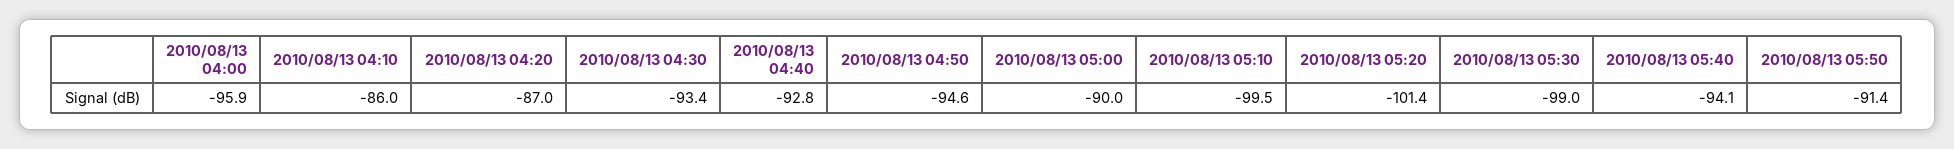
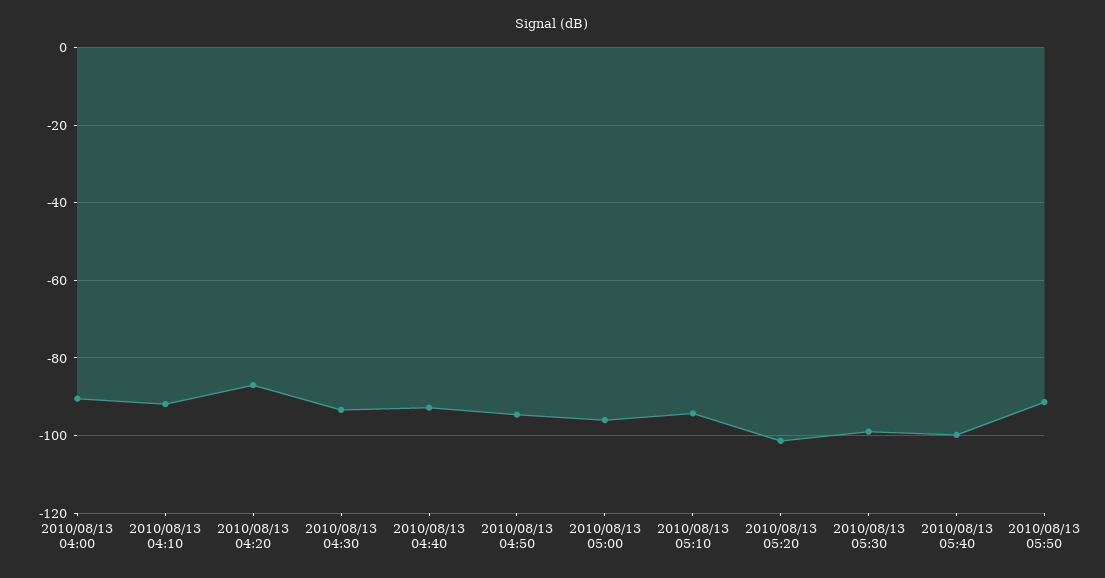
  {
-   "2010/08/13 04:00": -95.9,
+   "2010/08/13 04:00": -90,
-   "2010/08/13 04:10": -86,
+   "2010/08/13 04:10": -92,
    "2010/08/13 04:20": -87,
    "2010/08/13 04:30": -93.4,
    "2010/08/13 04:40": -92.8,
    "2010/08/13 04:50": -94.6,
-   "2010/08/13 05:00": -90,
+   "2010/08/13 05:00": -96,
-   "2010/08/13 05:10": -99.5,
+   "2010/08/13 05:10": -94,
    "2010/08/13 05:20": -101.4,
    "2010/08/13 05:30": -99,
-   "2010/08/13 05:40": -94.1,
+   "2010/08/13 05:40": -100,
    "2010/08/13 05:50": -91.4
  }

